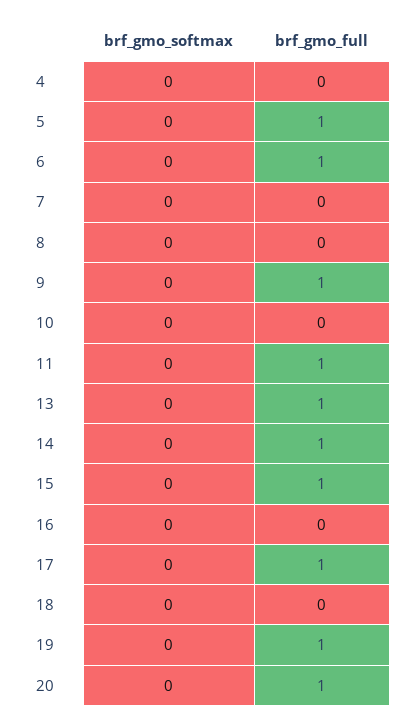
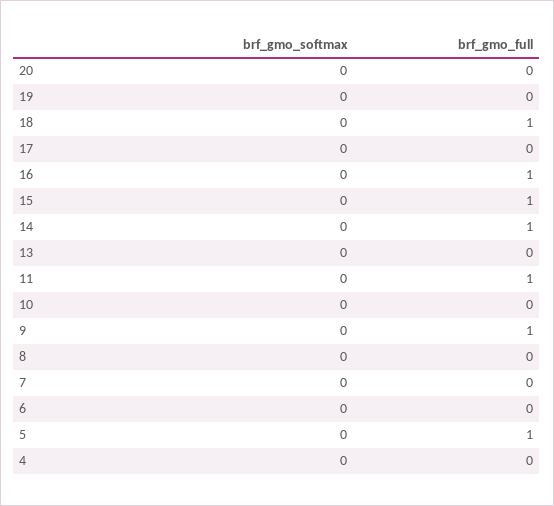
  {
    "brf_gmo_softmax": {
      "4": 0,
      "5": 0,
      "6": 0,
      "7": 0,
      "8": 0,
      "9": 0,
      "10": 0,
      "11": 0,
      "13": 0,
      "14": 0,
      "15": 0,
      "16": 0,
      "17": 0,
      "18": 0,
      "19": 0,
      "20": 0
    },
    "brf_gmo_full": {
      "4": 0,
      "5": 1,
-     "6": 1,
+     "6": 0,
      "7": 0,
      "8": 0,
      "9": 1,
      "10": 0,
      "11": 1,
-     "13": 1,
+     "13": 0,
      "14": 1,
      "15": 1,
-     "16": 0,
+     "16": 1,
-     "17": 1,
+     "17": 0,
-     "18": 0,
+     "18": 1,
-     "19": 1,
+     "19": 0,
-     "20": 1
+     "20": 0
    }
  }

